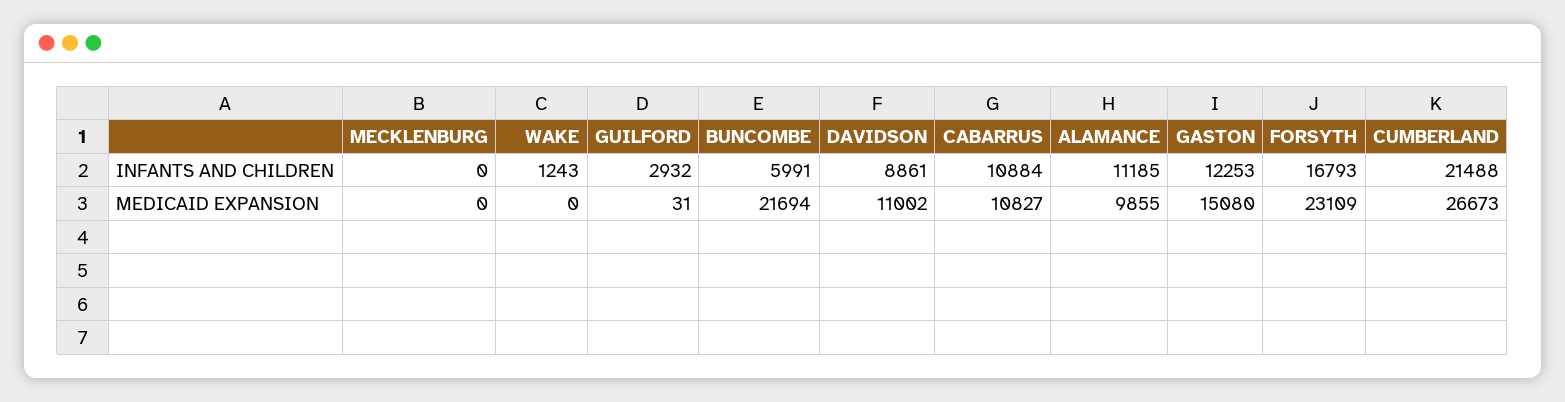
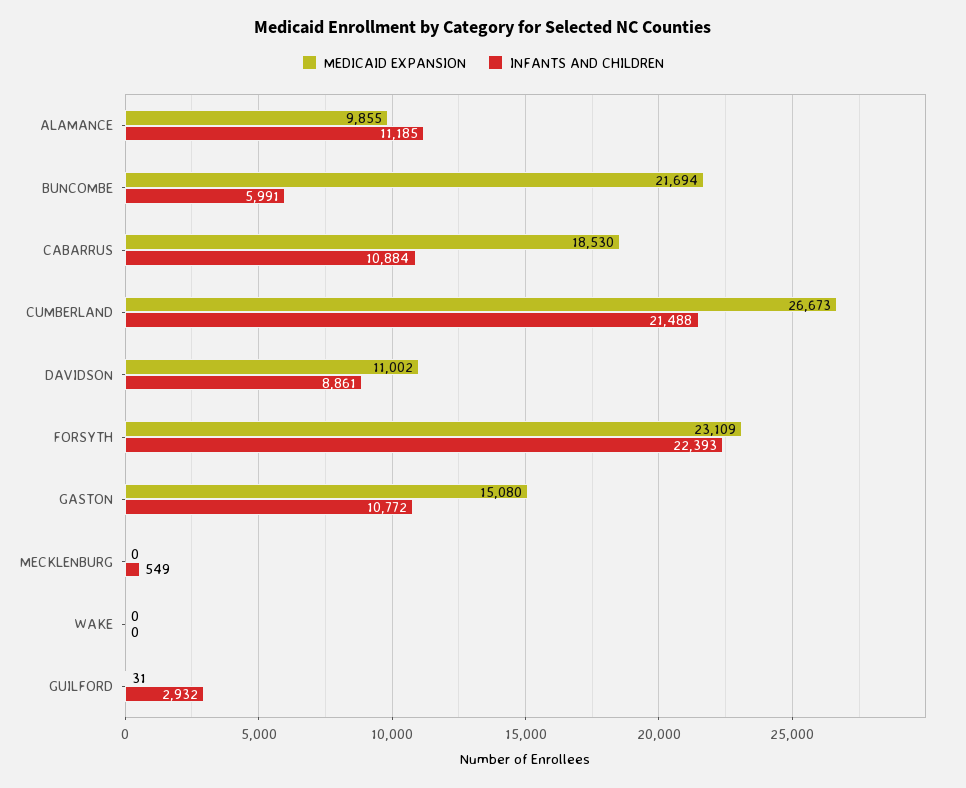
  {
    "INFANTS AND CHILDREN": {
-     "MECKLENBURG": 0,
+     "MECKLENBURG": 549,
-     "WAKE": 1243,
+     "WAKE": 0,
      "GUILFORD": 2932,
      "BUNCOMBE": 5991,
      "DAVIDSON": 8861,
      "CABARRUS": 10884,
      "ALAMANCE": 11185,
-     "GASTON": 12253,
+     "GASTON": 10772,
-     "FORSYTH": 16793,
+     "FORSYTH": 22393,
      "CUMBERLAND": 21488
    },
    "MEDICAID EXPANSION": {
      "MECKLENBURG": 0,
      "WAKE": 0,
      "GUILFORD": 31,
      "BUNCOMBE": 21694,
      "DAVIDSON": 11002,
-     "CABARRUS": 10827,
+     "CABARRUS": 18530,
      "ALAMANCE": 9855,
      "GASTON": 15080,
      "FORSYTH": 23109,
      "CUMBERLAND": 26673
    }
  }

